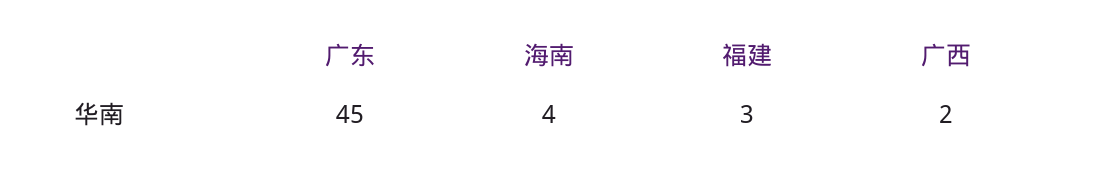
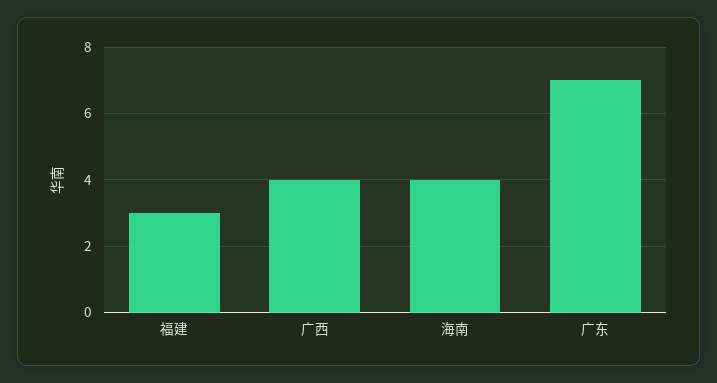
  {
-   "广东": 45,
+   "广东": 7,
    "海南": 4,
    "福建": 3,
-   "广西": 2
+   "广西": 4
  }

